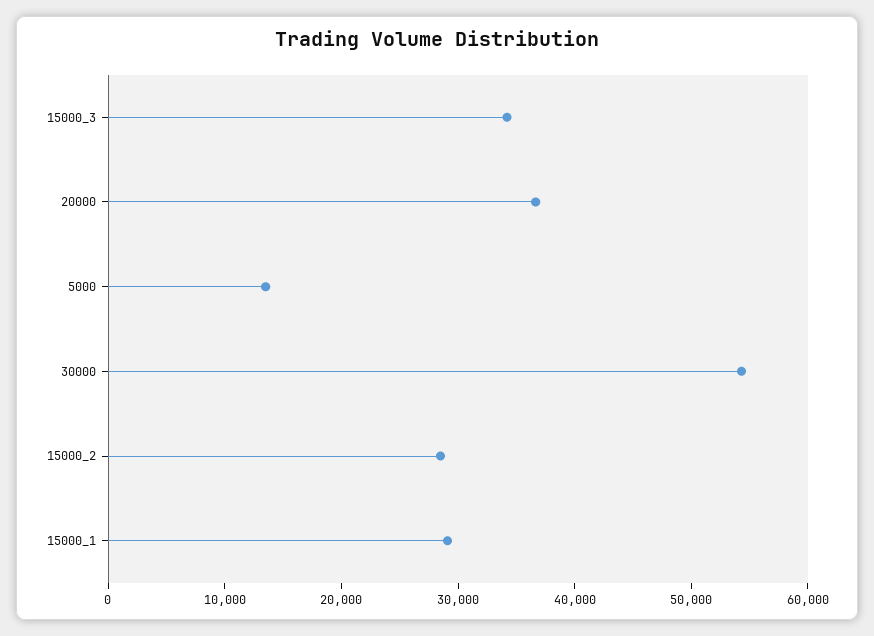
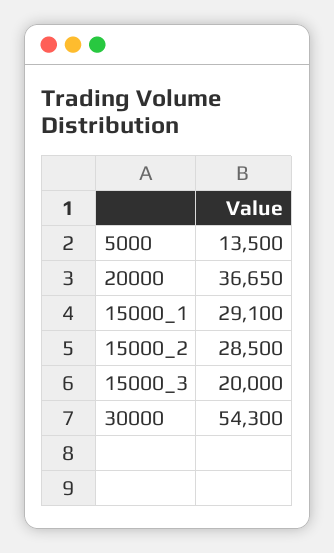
  {
-   "15000_3": 34000,
+   "15000_3": 20000,
    "20000": 36650,
    "5000": 13500,
    "30000": 54300,
    "15000_2": 28500,
    "15000_1": 29100
  }

